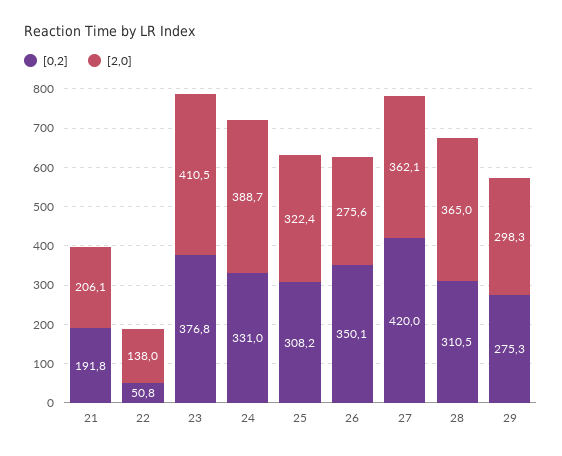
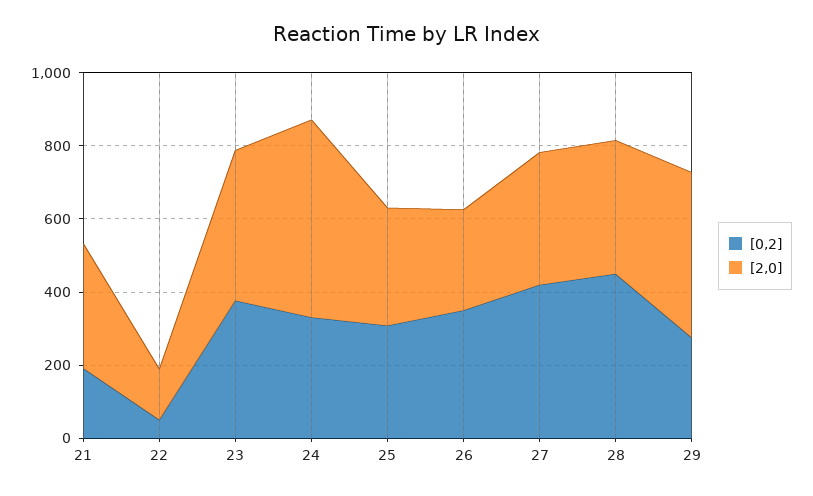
  {
    "[0,2]": {
      "21": 191.8,
      "22": 50.8,
      "23": 376.8,
      "24": 331,
      "25": 308.2,
      "26": 350.1,
      "27": 420,
-     "28": 310.5,
+     "28": 450,
      "29": 275.3
    },
    "[2,0]": {
-     "21": 206.1,
+     "21": 350,
      "22": 138,
      "23": 410.5,
-     "24": 388.7,
+     "24": 550,
      "25": 322.4,
      "26": 275.6,
      "27": 362.1,
      "28": 365,
-     "29": 298.3
+     "29": 450
    }
  }

